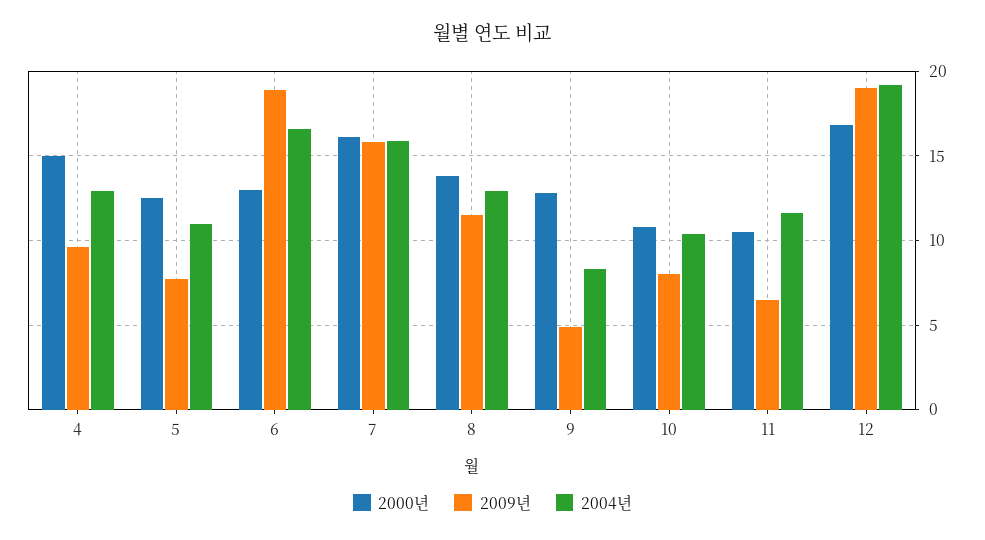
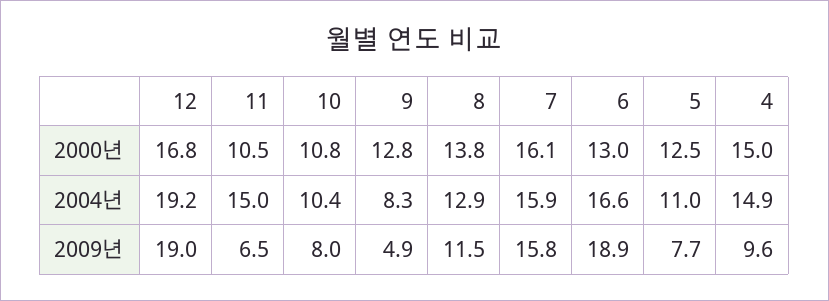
  {
    "2000년": {
      "4": 15,
      "5": 12.5,
      "6": 13,
      "7": 16.1,
      "8": 13.8,
      "9": 12.8,
      "10": 10.8,
      "11": 10.5,
      "12": 16.8
    },
    "2009년": {
      "4": 9.6,
      "5": 7.7,
      "6": 18.9,
      "7": 15.8,
      "8": 11.5,
      "9": 4.9,
      "10": 8,
      "11": 6.5,
      "12": 19
    },
    "2004년": {
-     "4": 13,
+     "4": 14.9,
      "5": 11,
      "6": 16.6,
      "7": 15.9,
      "8": 12.9,
      "9": 8.3,
      "10": 10.4,
-     "11": 11.5,
+     "11": 15,
      "12": 19.2
    }
  }

